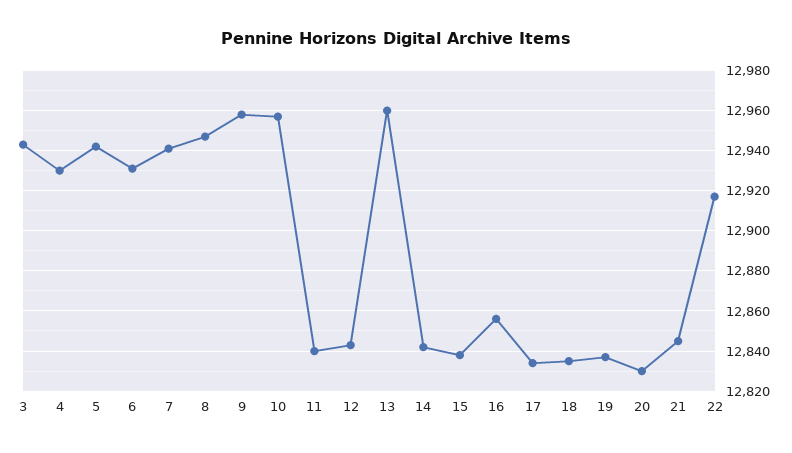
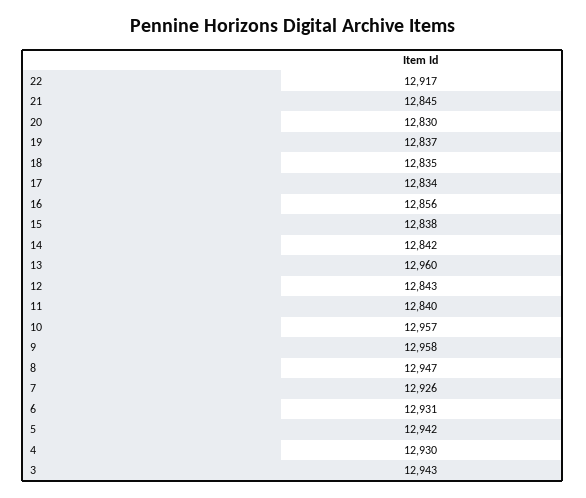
  {
    "3": 12943,
    "4": 12930,
    "5": 12942,
    "6": 12931,
-   "7": 12940,
+   "7": 12926,
    "8": 12947,
    "9": 12958,
    "10": 12957,
    "11": 12840,
    "12": 12843,
    "13": 12960,
    "14": 12842,
    "15": 12838,
    "16": 12856,
    "17": 12834,
    "18": 12835,
    "19": 12837,
    "20": 12830,
    "21": 12845,
    "22": 12917
  }

